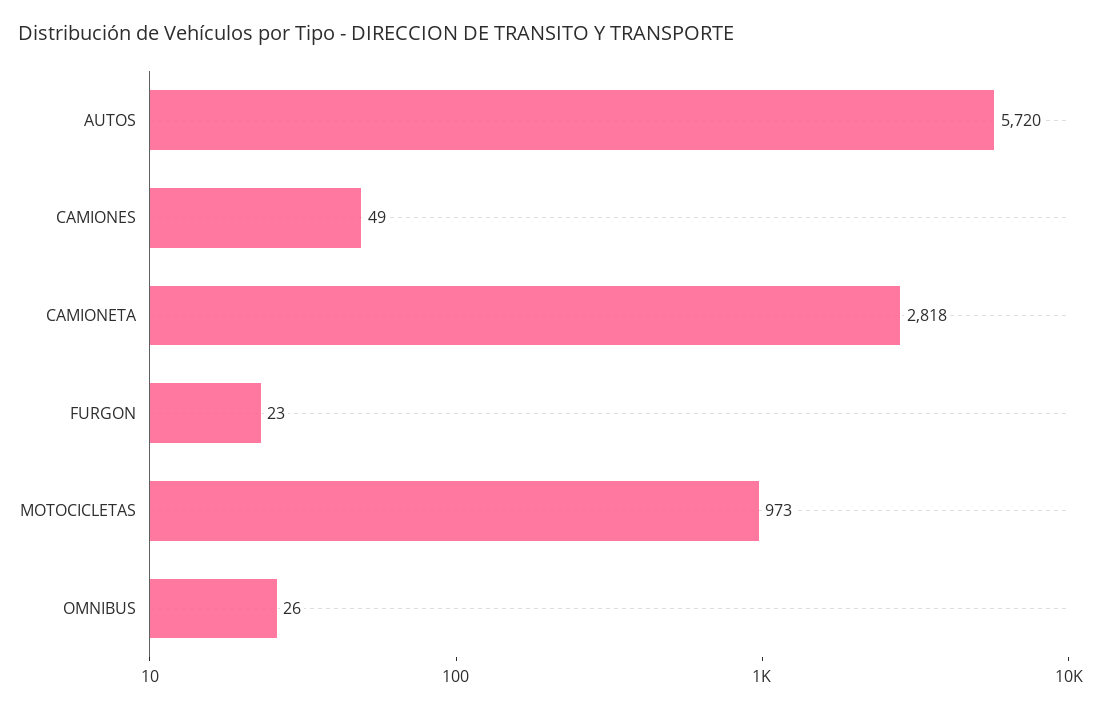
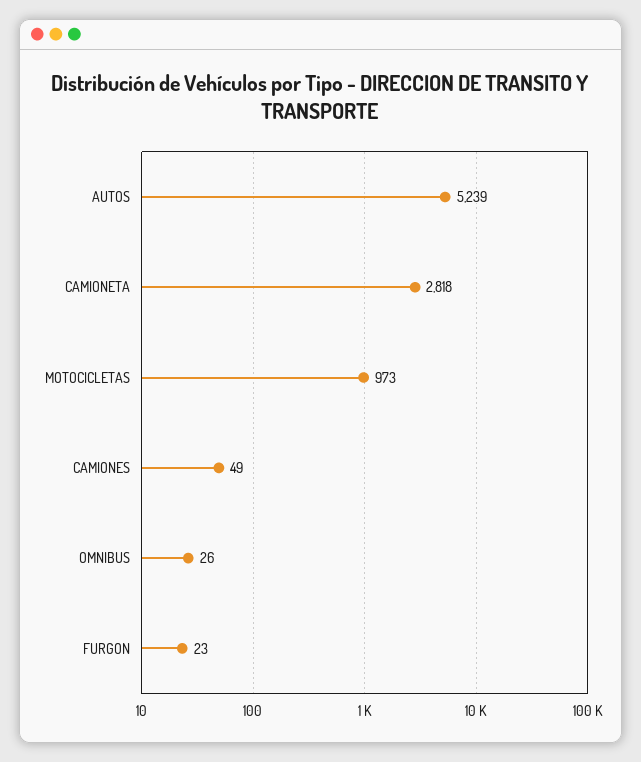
  {
-   "AUTOS": 5720,
+   "AUTOS": 5239,
    "CAMIONES": 49,
    "CAMIONETA": 2818,
    "FURGON": 23,
    "MOTOCICLETAS": 973,
    "OMNIBUS": 26
  }

